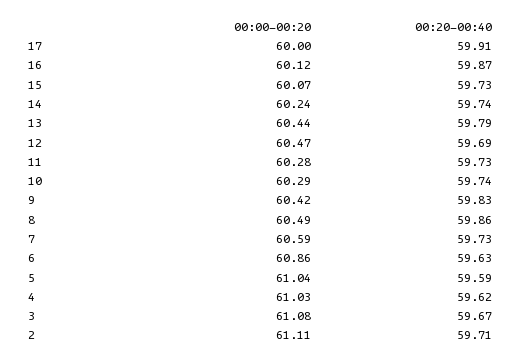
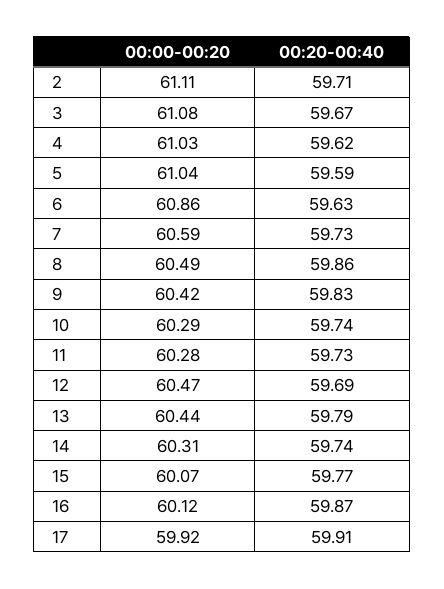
  {
    "00:00-00:20": {
-     "17": 60,
+     "17": 59.92,
      "16": 60.12,
      "15": 60.07,
-     "14": 60.24,
+     "14": 60.31,
      "13": 60.44,
      "12": 60.47,
      "11": 60.28,
      "10": 60.29,
      "9": 60.42,
      "8": 60.49,
      "7": 60.59,
      "6": 60.86,
      "5": 61.04,
      "4": 61.03,
      "3": 61.08,
      "2": 61.11
    },
    "00:20-00:40": {
      "17": 59.91,
      "16": 59.87,
-     "15": 59.73,
+     "15": 59.77,
      "14": 59.74,
      "13": 59.79,
      "12": 59.69,
      "11": 59.73,
      "10": 59.74,
      "9": 59.83,
      "8": 59.86,
      "7": 59.73,
      "6": 59.63,
      "5": 59.59,
      "4": 59.62,
      "3": 59.67,
      "2": 59.71
    }
  }

